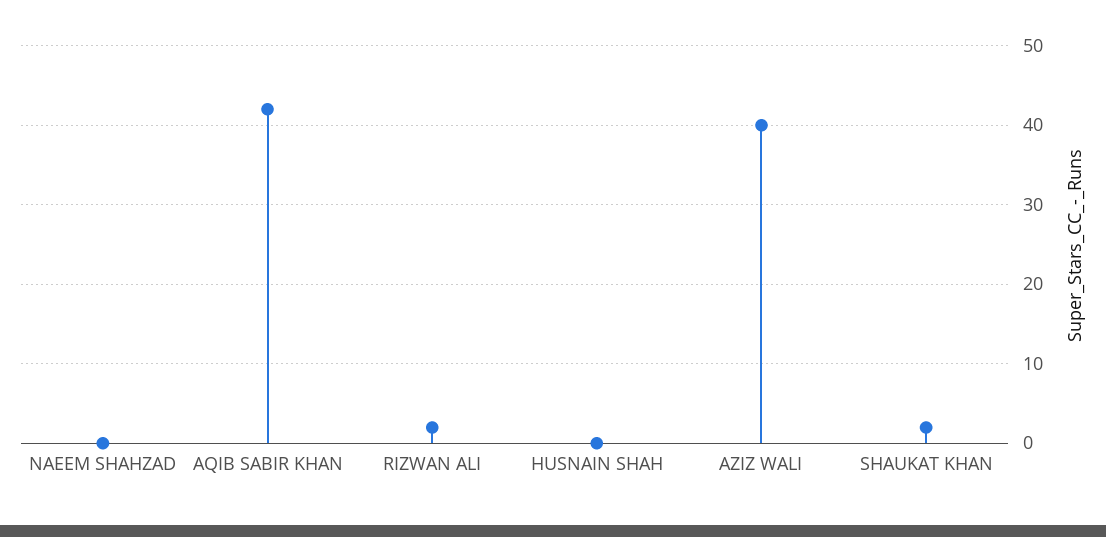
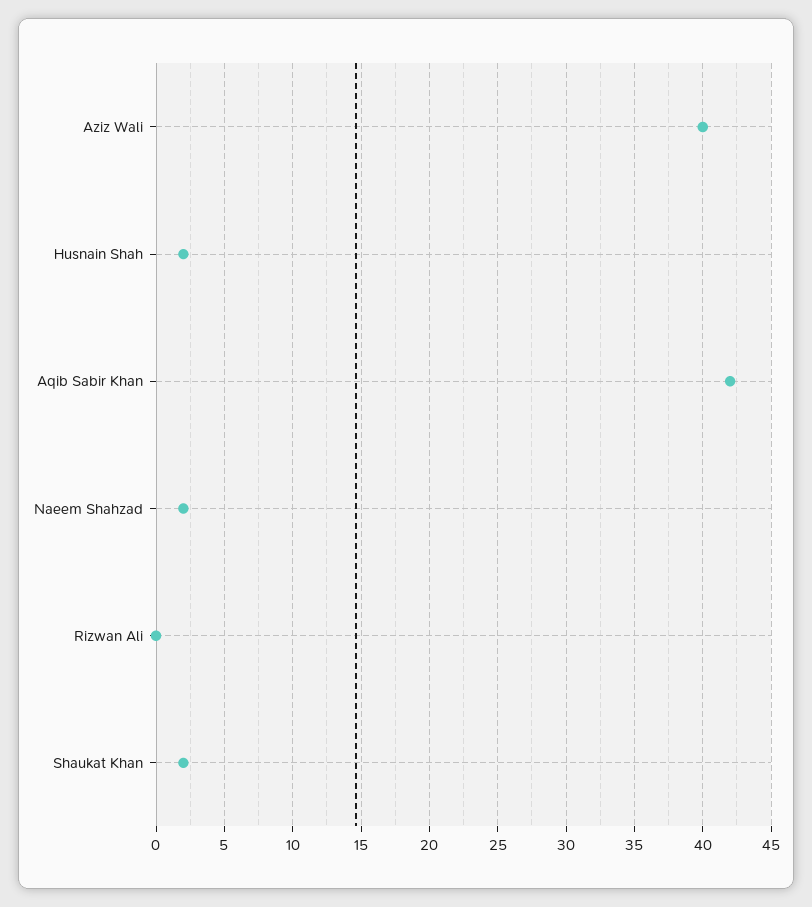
  {
-   "NAEEM SHAHZAD": 0,
+   "NAEEM SHAHZAD": 2,
    "AQIB SABIR KHAN": 42,
-   "RIZWAN ALI": 2,
+   "RIZWAN ALI": 0,
-   "HUSNAIN SHAH": 0,
+   "HUSNAIN SHAH": 2,
    "AZIZ WALI": 40,
    "SHAUKAT KHAN": 2
  }

